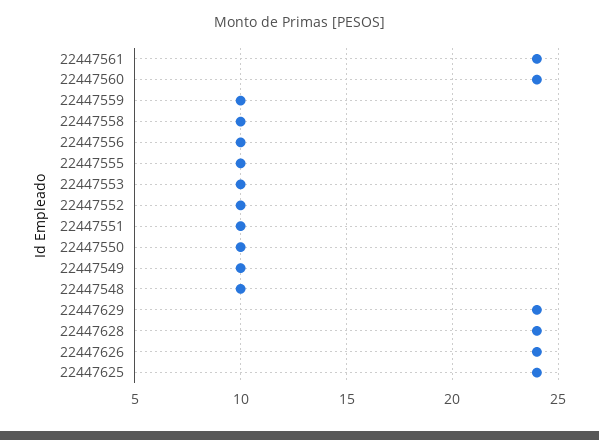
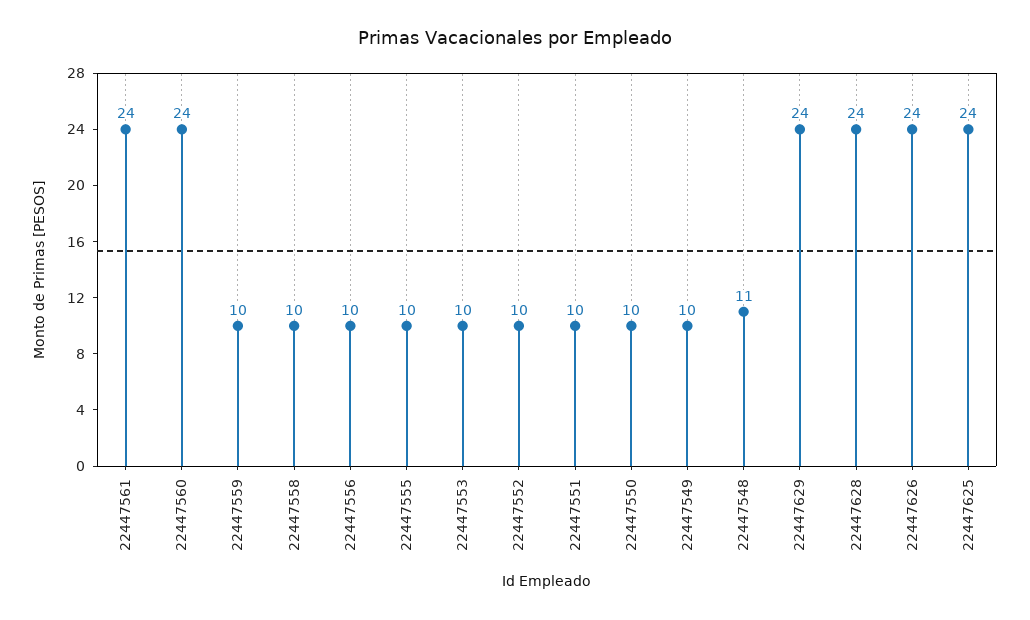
  {
    "22447561": 24,
    "22447560": 24,
    "22447559": 10,
    "22447558": 10,
    "22447556": 10,
    "22447555": 10,
    "22447553": 10,
    "22447552": 10,
    "22447551": 10,
    "22447550": 10,
    "22447549": 10,
-   "22447548": 10,
+   "22447548": 11,
    "22447629": 24,
    "22447628": 24,
    "22447626": 24,
    "22447625": 24
  }

